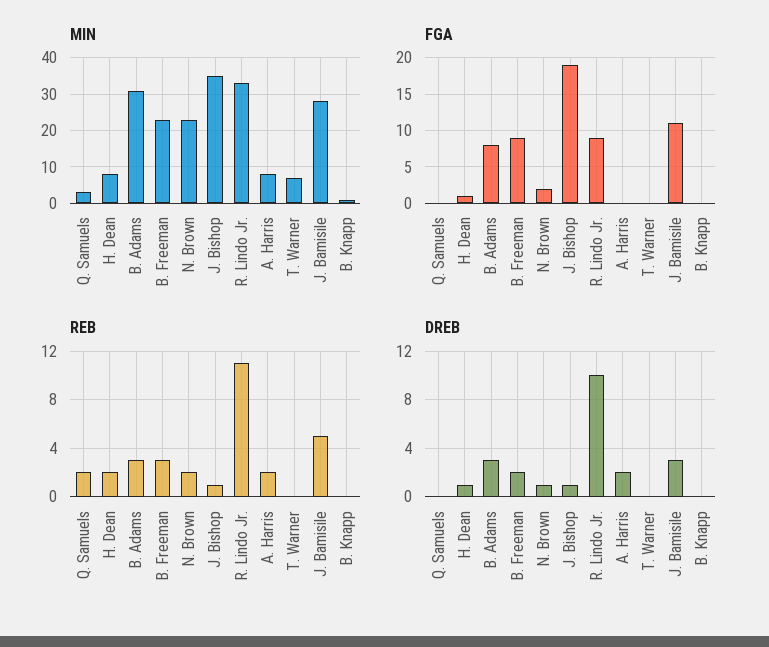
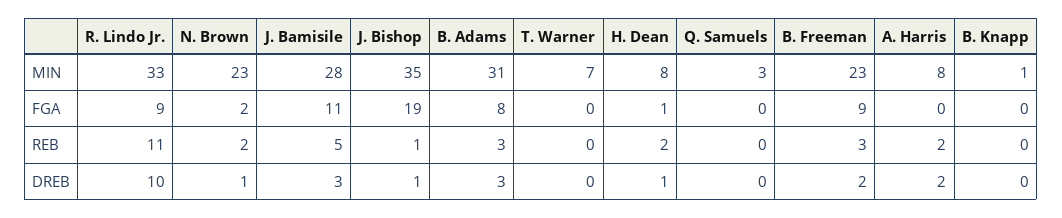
  {
    "MIN": {
      "Q. Samuels": 3,
      "H. Dean": 8,
      "B. Adams": 31,
      "B. Freeman": 23,
      "N. Brown": 23,
      "J. Bishop": 35,
      "R. Lindo Jr.": 33,
      "A. Harris": 8,
      "T. Warner": 7,
      "J. Bamisile": 28,
      "B. Knapp": 1
    },
    "FGA": {
      "Q. Samuels": 0,
      "H. Dean": 1,
      "B. Adams": 8,
      "B. Freeman": 9,
      "N. Brown": 2,
      "J. Bishop": 19,
      "R. Lindo Jr.": 9,
      "A. Harris": 0,
      "T. Warner": 0,
      "J. Bamisile": 11,
      "B. Knapp": 0
    },
    "REB": {
-     "Q. Samuels": 2,
+     "Q. Samuels": 0,
      "H. Dean": 2,
      "B. Adams": 3,
      "B. Freeman": 3,
      "N. Brown": 2,
      "J. Bishop": 1,
      "R. Lindo Jr.": 11,
      "A. Harris": 2,
      "T. Warner": 0,
      "J. Bamisile": 5,
      "B. Knapp": 0
    },
    "DREB": {
      "Q. Samuels": 0,
      "H. Dean": 1,
      "B. Adams": 3,
      "B. Freeman": 2,
      "N. Brown": 1,
      "J. Bishop": 1,
      "R. Lindo Jr.": 10,
      "A. Harris": 2,
      "T. Warner": 0,
      "J. Bamisile": 3,
      "B. Knapp": 0
    }
  }

